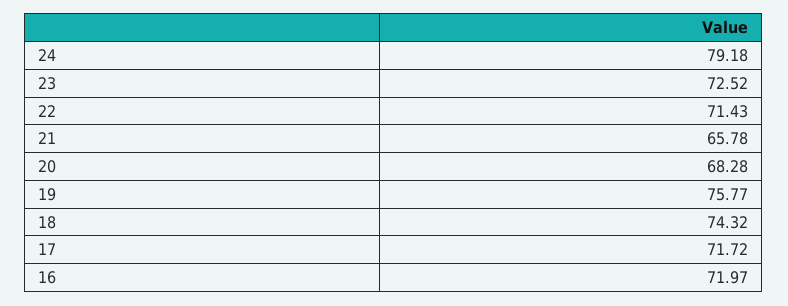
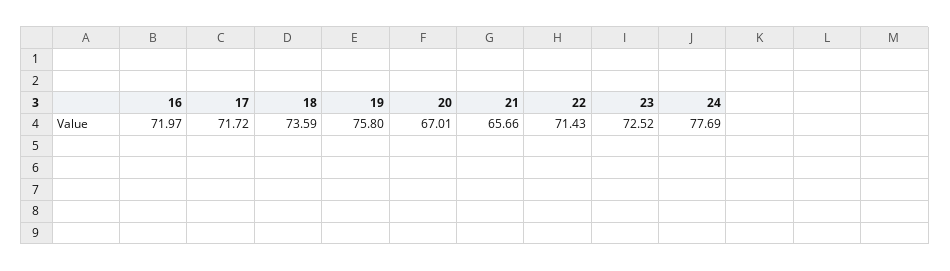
  {
-   "24": 79.18,
+   "24": 77.69,
    "23": 72.52,
    "22": 71.43,
-   "21": 65.78,
+   "21": 65.66,
-   "20": 68.28,
+   "20": 67.01,
-   "19": 75.77,
+   "19": 75.8,
-   "18": 74.32,
+   "18": 73.59,
    "17": 71.72,
    "16": 71.97
  }

